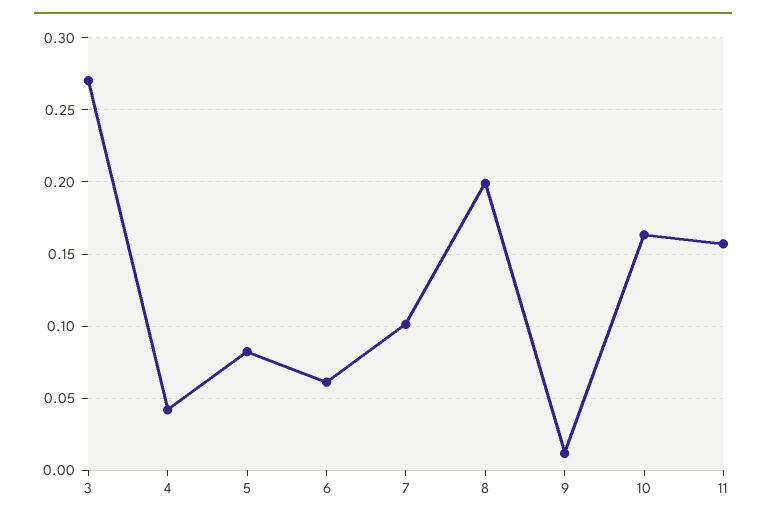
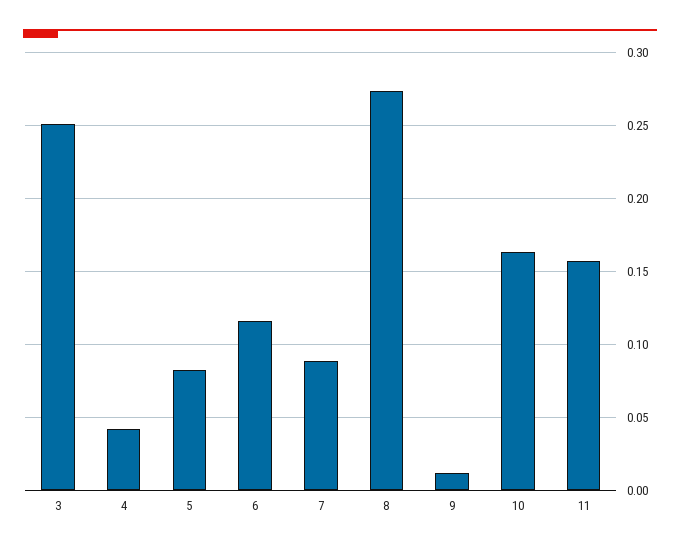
  {
-   "3": 0.27,
+   "3": 0.25,
    "4": 0.04,
    "5": 0.08,
-   "6": 0.06,
+   "6": 0.115,
-   "7": 0.1,
+   "7": 0.09,
-   "8": 0.2,
+   "8": 0.275,
    "9": 0.01,
    "10": 0.165,
    "11": 0.155
  }

